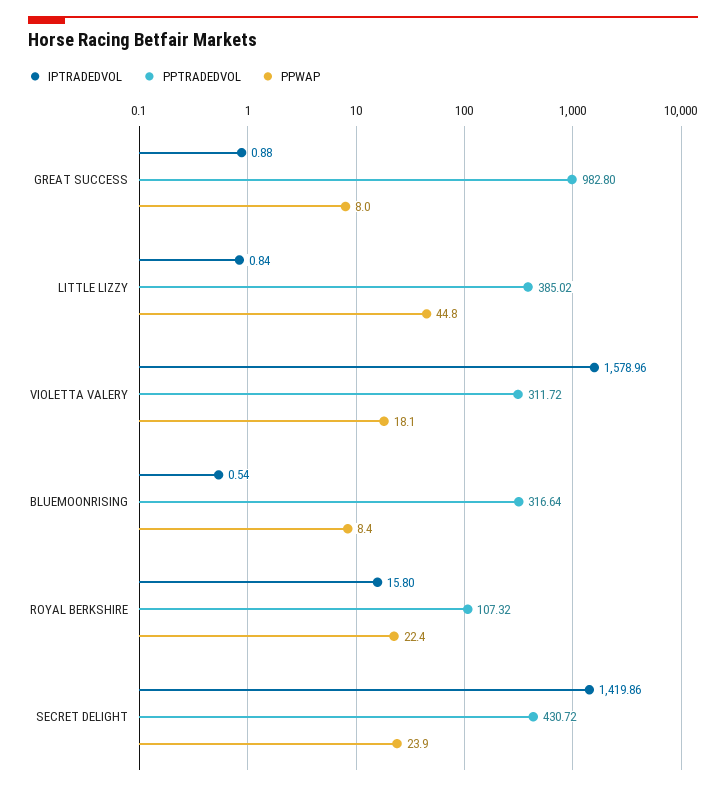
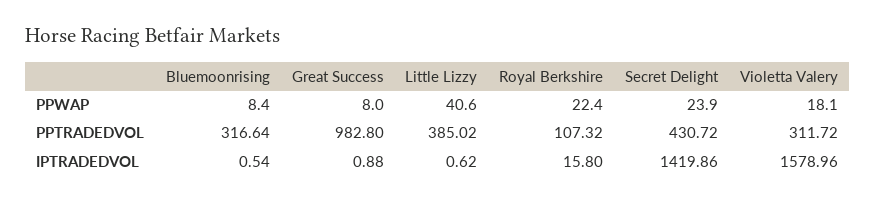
  {
    "IPTRADEDVOL": {
      "GREAT SUCCESS": 0.88,
-     "LITTLE LIZZY": 0.84,
+     "LITTLE LIZZY": 0.62,
      "VIOLETTA VALERY": 1578.96,
      "BLUEMOONRISING": 0.54,
      "ROYAL BERKSHIRE": 15.8,
      "SECRET DELIGHT": 1419.86
    },
    "PPTRADEDVOL": {
      "GREAT SUCCESS": 982.8,
      "LITTLE LIZZY": 385.02,
      "VIOLETTA VALERY": 311.72,
      "BLUEMOONRISING": 316.64,
      "ROYAL BERKSHIRE": 107.32,
      "SECRET DELIGHT": 430.72
    },
    "PPWAP": {
      "GREAT SUCCESS": 8,
-     "LITTLE LIZZY": 44.8,
+     "LITTLE LIZZY": 40.6,
      "VIOLETTA VALERY": 18.1,
      "BLUEMOONRISING": 8.4,
      "ROYAL BERKSHIRE": 22.4,
      "SECRET DELIGHT": 23.9
    }
  }

